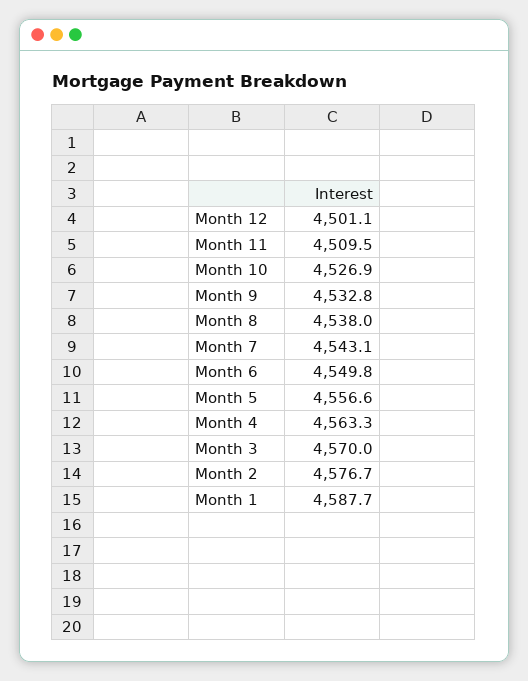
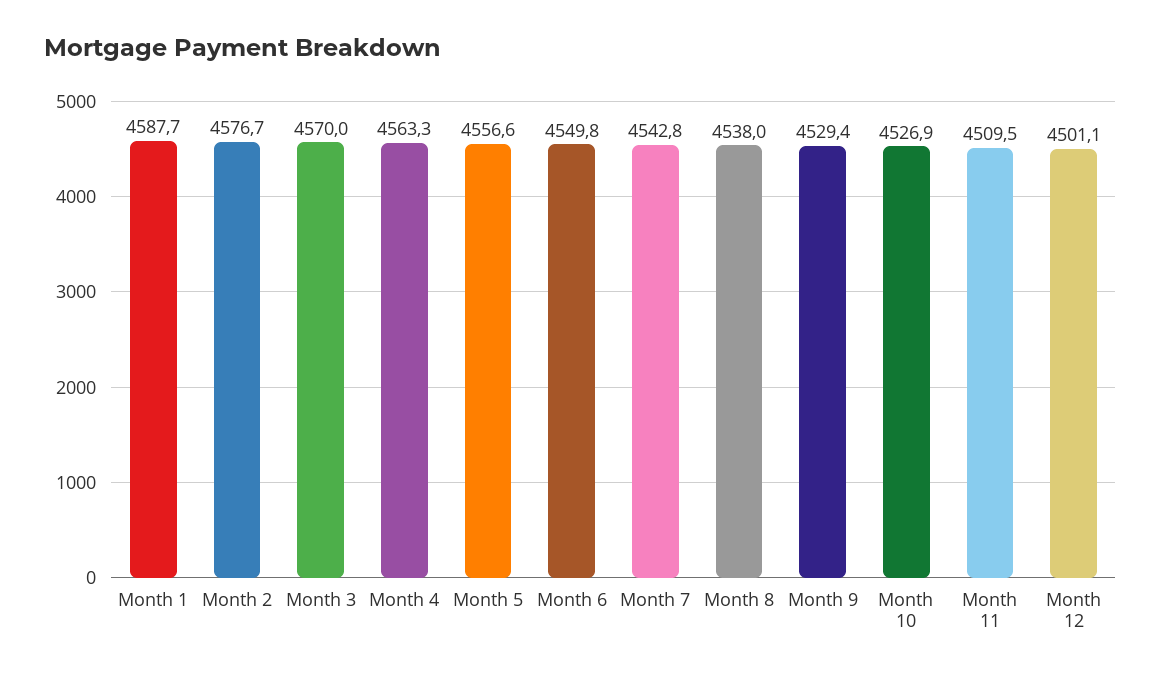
  {
    "Month 12": 4501.1,
    "Month 11": 4509.5,
    "Month 10": 4526.9,
-   "Month 9": 4532.8,
+   "Month 9": 4529.4,
    "Month 8": 4538,
-   "Month 7": 4543.1,
+   "Month 7": 4542.8,
    "Month 6": 4549.8,
    "Month 5": 4556.6,
    "Month 4": 4563.3,
    "Month 3": 4570,
    "Month 2": 4576.7,
    "Month 1": 4587.7
  }

